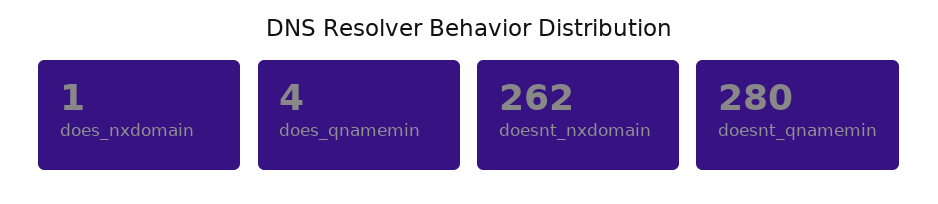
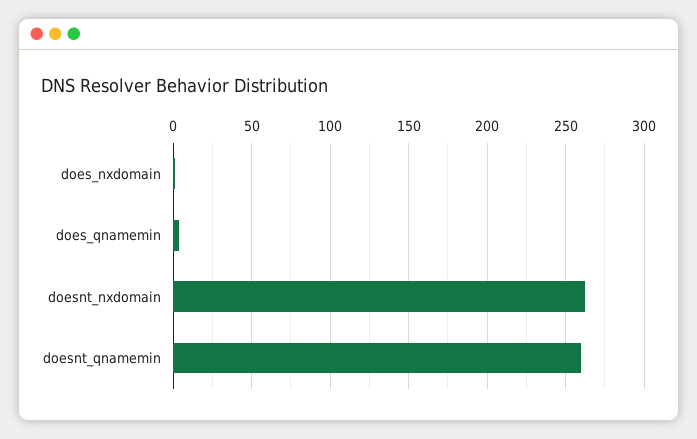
  {
    "does_nxdomain": 1,
    "does_qnamemin": 4,
    "doesnt_nxdomain": 262,
-   "doesnt_qnamemin": 280
+   "doesnt_qnamemin": 260
  }

